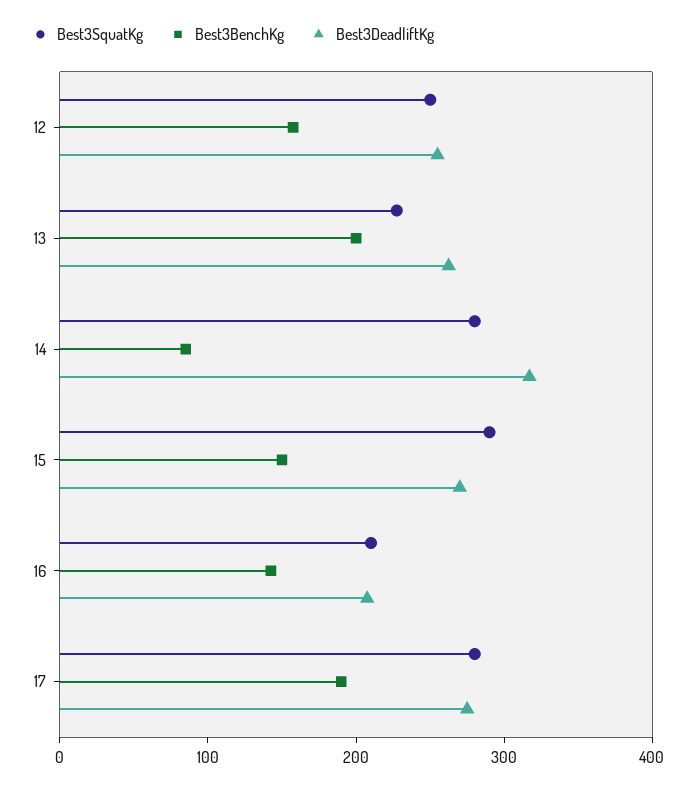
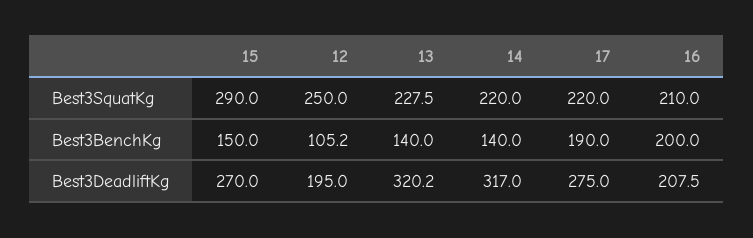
  {
    "Best3SquatKg": {
      "12": 250,
      "13": 227.5,
-     "14": 280,
+     "14": 220,
      "15": 290,
      "16": 210,
-     "17": 280
+     "17": 220
    },
    "Best3BenchKg": {
-     "12": 160,
+     "12": 105.2,
-     "13": 200,
+     "13": 140,
-     "14": 80,
+     "14": 140,
      "15": 150,
-     "16": 140,
+     "16": 200,
      "17": 190
    },
    "Best3DeadliftKg": {
-     "12": 260,
+     "12": 195,
-     "13": 260,
+     "13": 320.2,
      "14": 317,
      "15": 270,
      "16": 207.5,
      "17": 275
    }
  }

